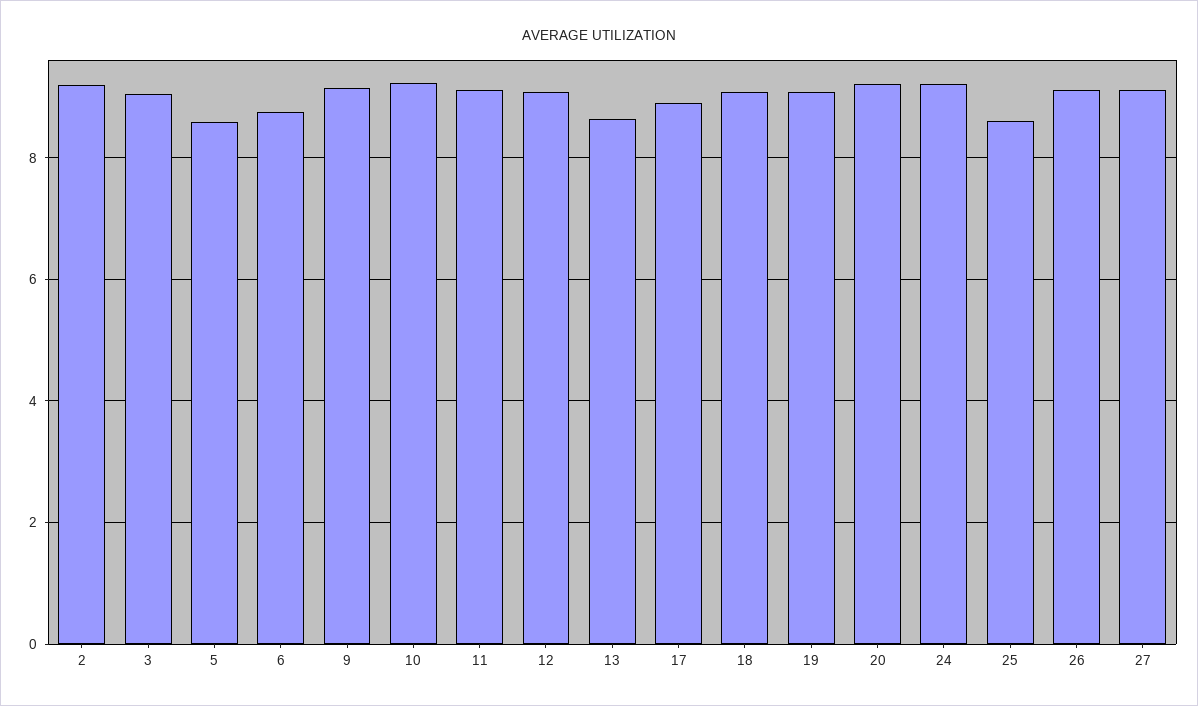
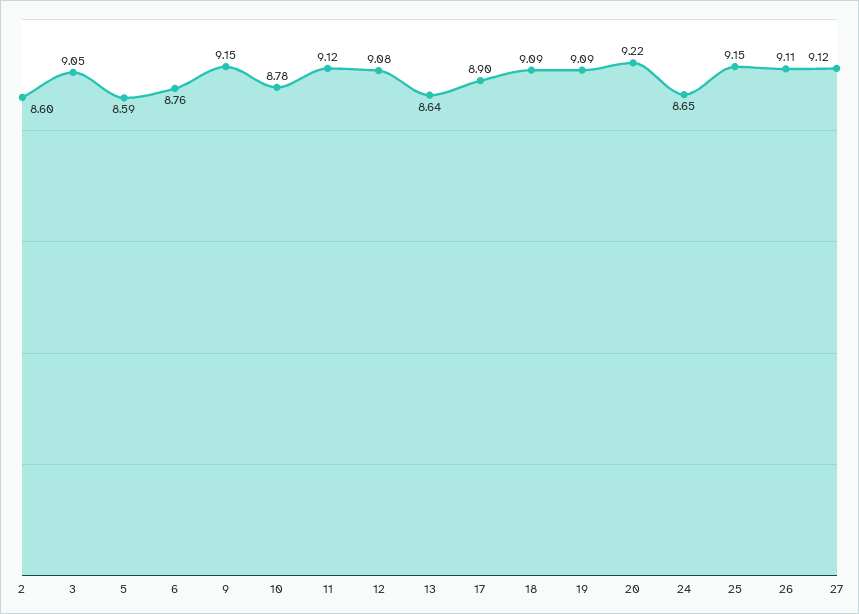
  {
-   "2": 9.2,
+   "2": 8.6,
    "3": 9.05,
    "5": 8.59,
    "6": 8.76,
    "9": 9.15,
-   "10": 9.2,
+   "10": 8.78,
    "11": 9.12,
    "12": 9.08,
    "13": 8.64,
    "17": 8.9,
    "18": 9.09,
    "19": 9.09,
    "20": 9.22,
-   "24": 9.2,
+   "24": 8.65,
-   "25": 8.6,
+   "25": 9.15,
    "26": 9.11,
    "27": 9.12
  }

